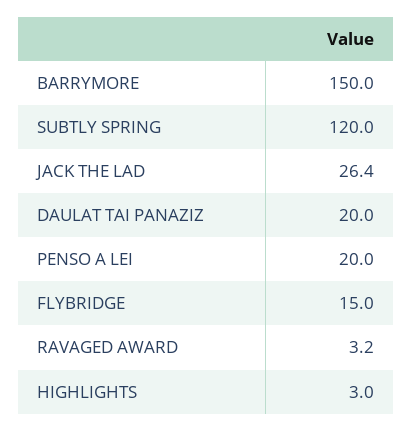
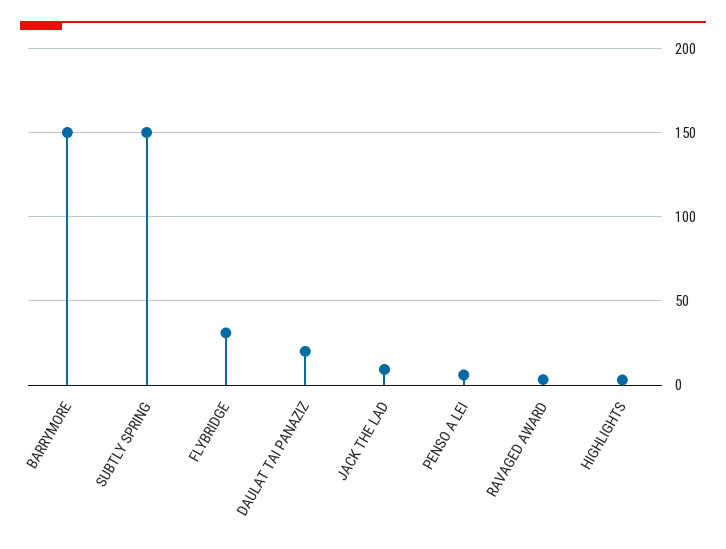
  {
    "BARRYMORE": 150,
-   "SUBTLY SPRING": 120,
+   "SUBTLY SPRING": 150,
-   "JACK THE LAD": 26.4,
+   "JACK THE LAD": 10,
    "DAULAT TAI PANAZIZ": 20,
-   "PENSO A LEI": 20,
+   "PENSO A LEI": 5,
-   "FLYBRIDGE": 15,
+   "FLYBRIDGE": 30,
    "RAVAGED AWARD": 3.2,
    "HIGHLIGHTS": 3
  }

